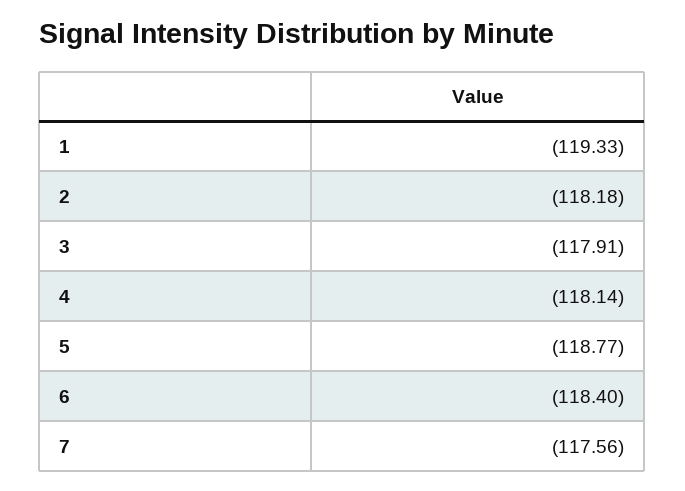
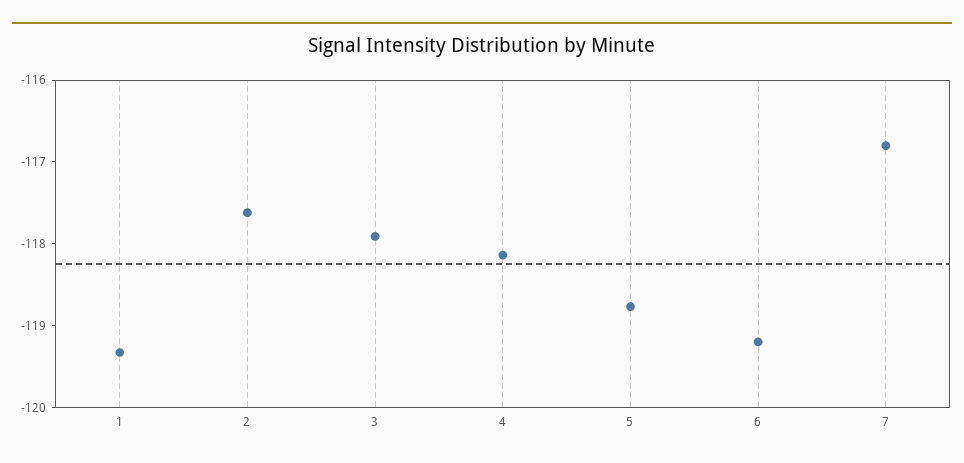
  {
    "1": -119.33,
-   "2": -118.18,
+   "2": -117.6,
    "3": -117.91,
    "4": -118.14,
    "5": -118.77,
-   "6": -118.4,
+   "6": -119.2,
-   "7": -117.56
+   "7": -116.8
  }

